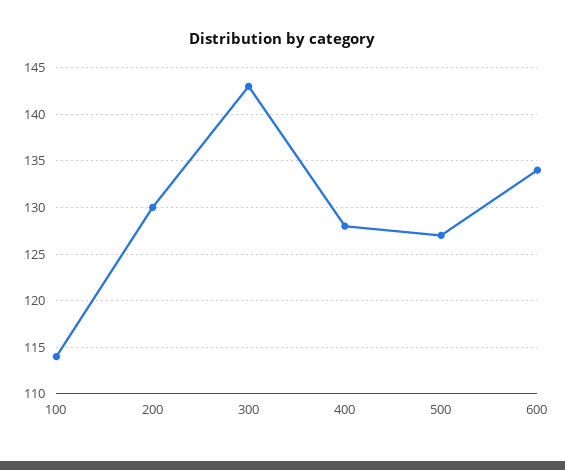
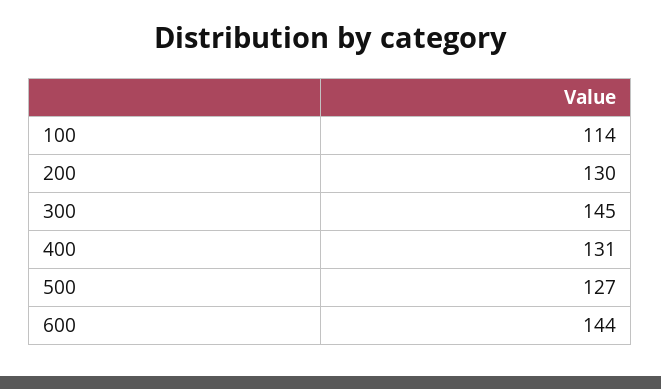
  {
    "100": 114,
    "200": 130,
-   "300": 143,
+   "300": 145,
-   "400": 128,
+   "400": 131,
    "500": 127,
-   "600": 134
+   "600": 144
  }

